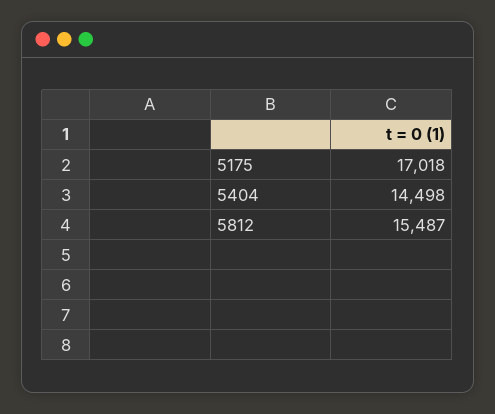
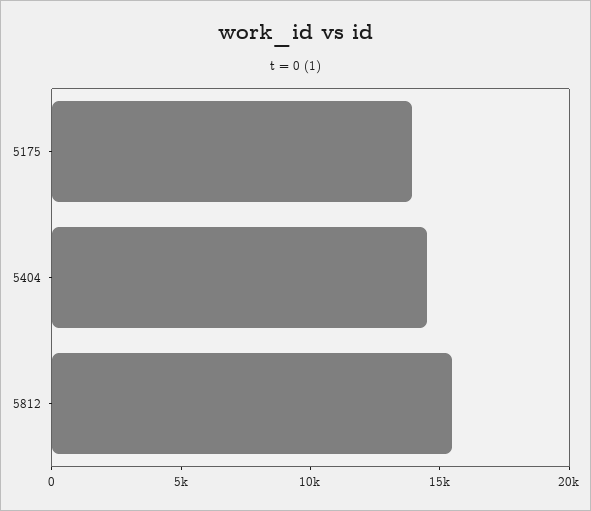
  {
-   "5175": 17018,
+   "5175": 14000,
    "5404": 14498,
    "5812": 15487
  }

